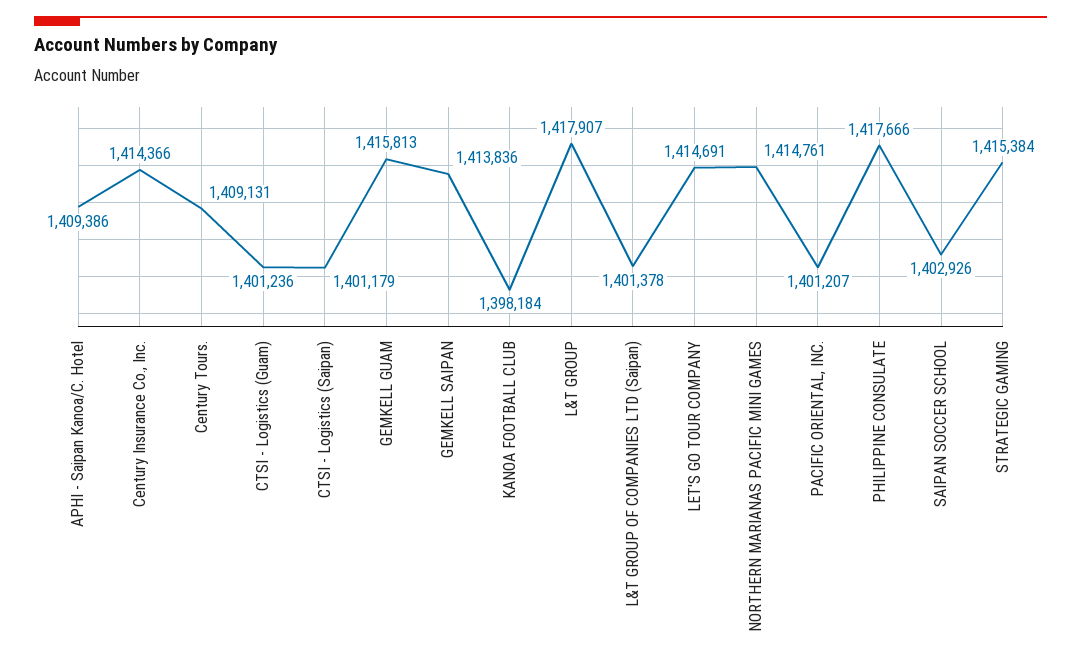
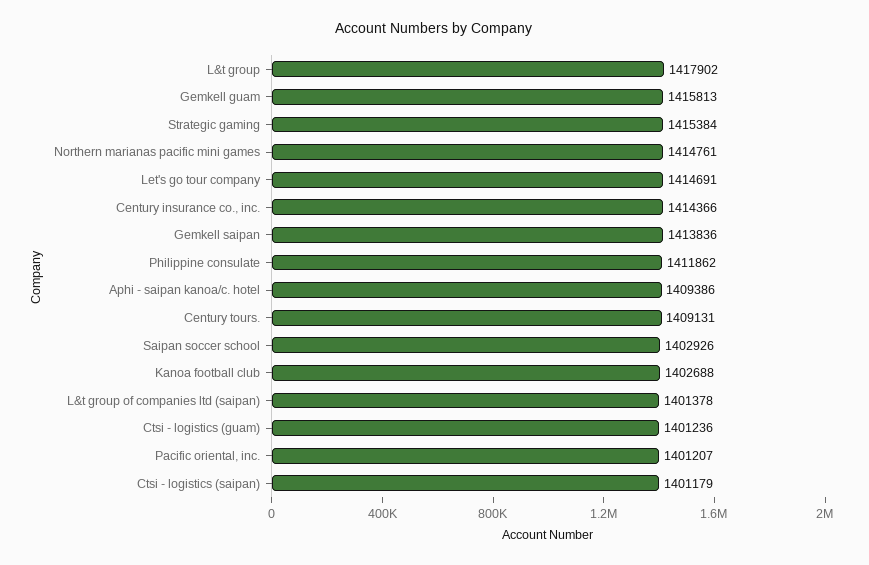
  {
    "APHI - Saipan Kanoa/C. Hotel": 1409386,
    "Century Insurance Co., Inc.": 1414366,
    "Century Tours.": 1409131,
    "CTSI - Logistics (Guam)": 1401236,
    "CTSI - Logistics (Saipan)": 1401179,
    "GEMKELL GUAM": 1415813,
    "GEMKELL SAIPAN": 1413836,
-   "KANOA FOOTBALL CLUB": 1398184,
+   "KANOA FOOTBALL CLUB": 1402688,
-   "L&T GROUP": 1417907,
+   "L&T GROUP": 1417902,
    "L&T GROUP OF COMPANIES LTD (Saipan)": 1401378,
    "LET'S GO TOUR COMPANY": 1414691,
    "NORTHERN MARIANAS PACIFIC MINI GAMES": 1414761,
    "PACIFIC ORIENTAL, INC.": 1401207,
-   "PHILIPPINE CONSULATE": 1417666,
+   "PHILIPPINE CONSULATE": 1411862,
    "SAIPAN SOCCER SCHOOL": 1402926,
    "STRATEGIC GAMING": 1415384
  }

